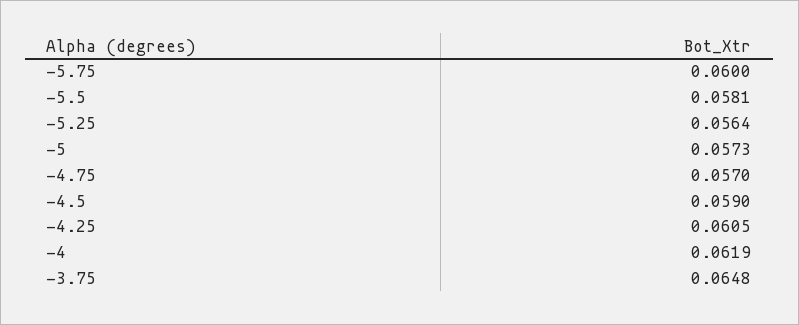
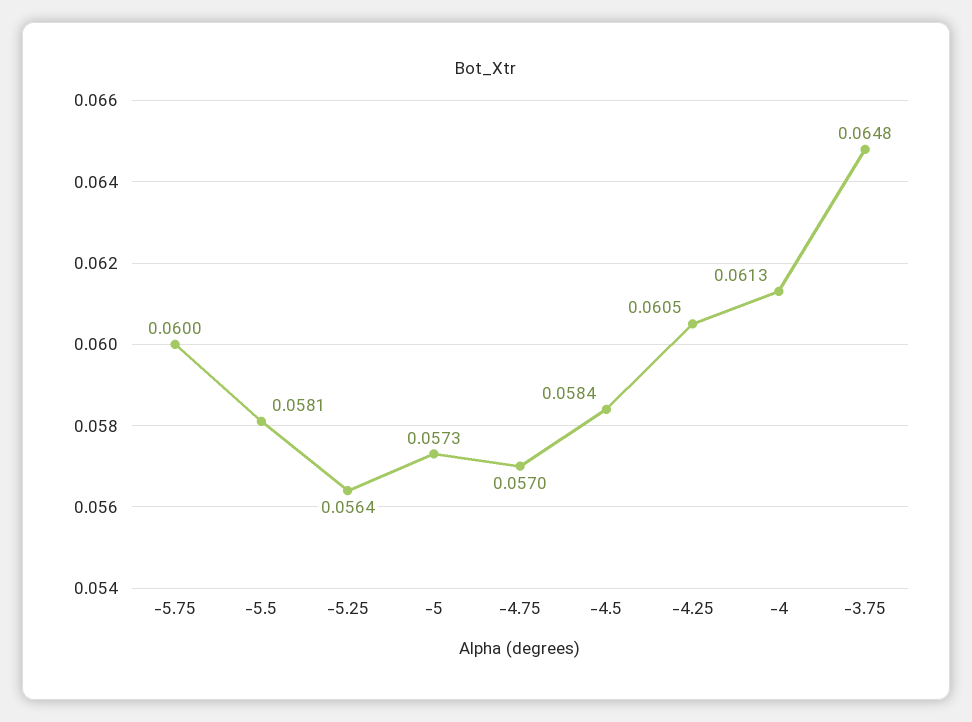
  {
    "-5.75": 0.06,
    "-5.5": 0.0581,
    "-5.25": 0.0564,
    "-5": 0.0573,
    "-4.75": 0.057,
-   "-4.5": 0.059,
+   "-4.5": 0.0584,
    "-4.25": 0.0605,
-   "-4": 0.0619,
+   "-4": 0.0613,
    "-3.75": 0.0648
  }

